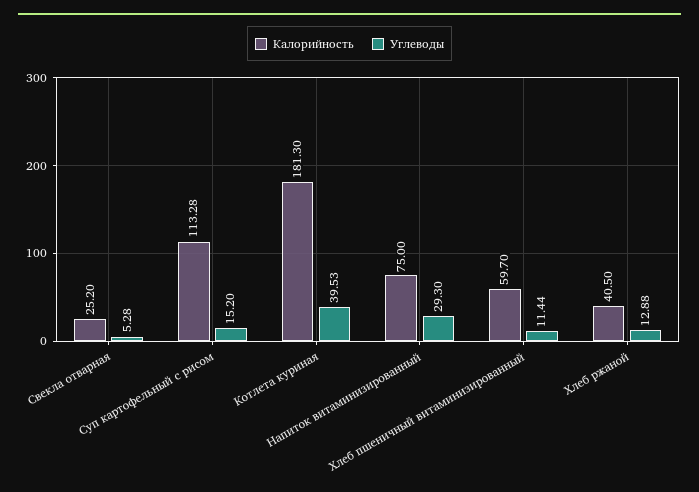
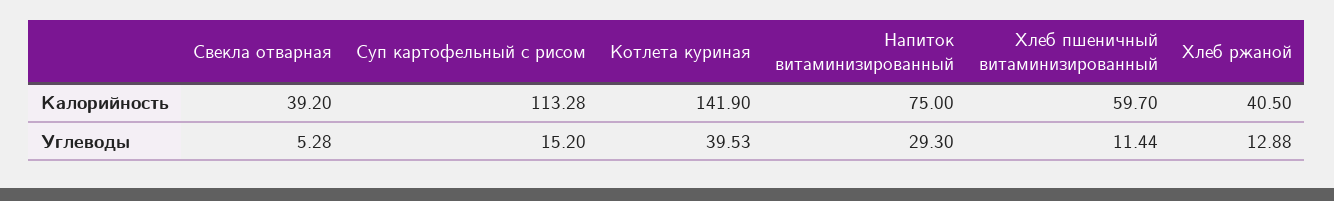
  {
    "Калорийность": {
-     "Свекла отварная": 25.2,
+     "Свекла отварная": 39.2,
      "Суп картофельный с рисом": 113.28,
-     "Котлета куриная": 181.3,
+     "Котлета куриная": 141.9,
      "Напиток витаминизированный": 75,
      "Хлеб пшеничный витаминизированный": 59.7,
      "Хлеб ржаной": 40.5
    },
    "Углеводы": {
      "Свекла отварная": 5.28,
      "Суп картофельный с рисом": 15.2,
      "Котлета куриная": 39.53,
      "Напиток витаминизированный": 29.3,
      "Хлеб пшеничный витаминизированный": 11.44,
      "Хлеб ржаной": 12.88
    }
  }

